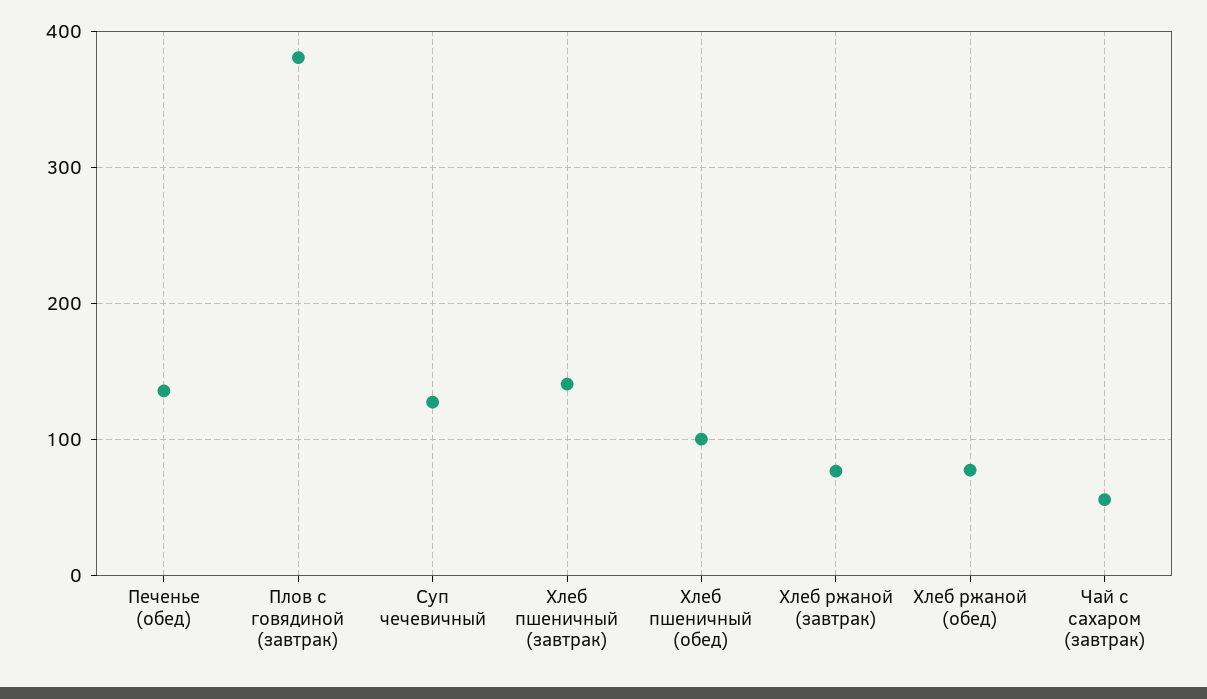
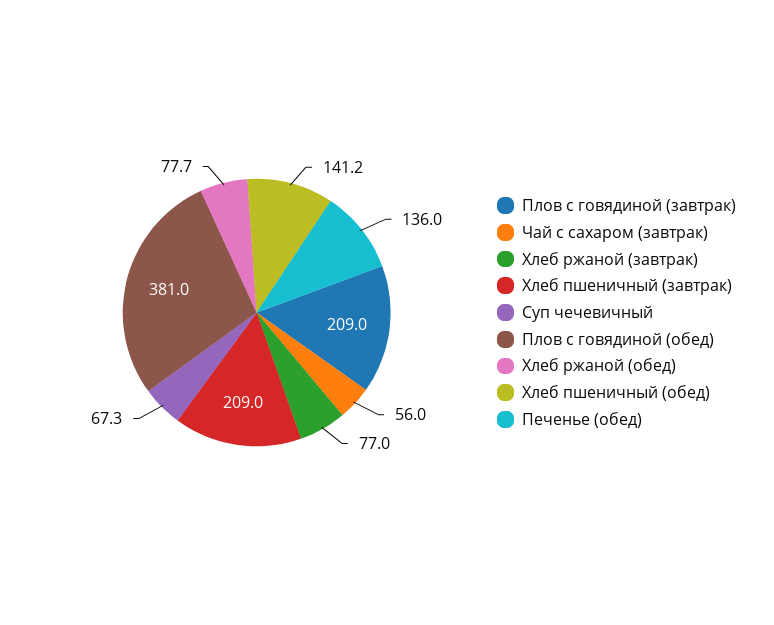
  {
    "Печенье (обед)": 136,
-   "Плов с говядиной (завтрак)": 380,
+   "Плов с говядиной (завтрак)": 209,
-   "Суп чечевичный": 130,
+   "Суп чечевичный": 67.3,
-   "Хлеб пшеничный (завтрак)": 140,
+   "Хлеб пшеничный (завтрак)": 209,
-   "Хлеб пшеничный (обед)": 100,
+   "Хлеб пшеничный (обед)": 141.2,
    "Хлеб ржаной (завтрак)": 77,
    "Хлеб ржаной (обед)": 77.7,
-   "Чай с сахаром (завтрак)": 56
+   "Чай с сахаром (завтрак)": 56,
+   "Плов с говядиной (обед)": 381
  }

